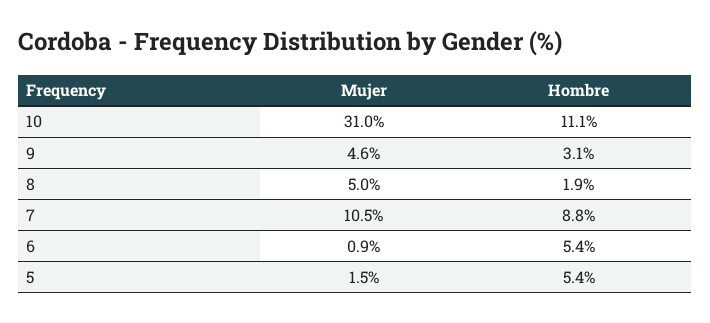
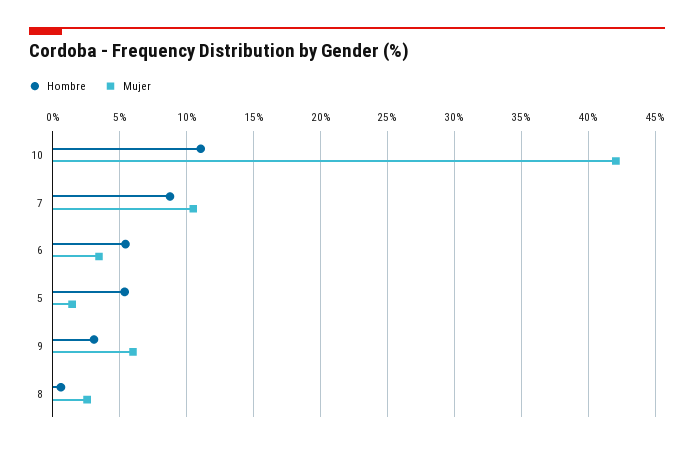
  {
    "Mujer": {
-     "10": 31,
+     "10": 42,
-     "9": 4.6,
+     "9": 6,
-     "8": 5,
+     "8": 2.5,
      "7": 10.5,
-     "6": 0.9,
+     "6": 3.5,
      "5": 1.5
    },
    "Hombre": {
      "10": 11.1,
      "9": 3.1,
-     "8": 1.9,
+     "8": 0.5,
      "7": 8.8,
      "6": 5.4,
      "5": 5.4
    }
  }

